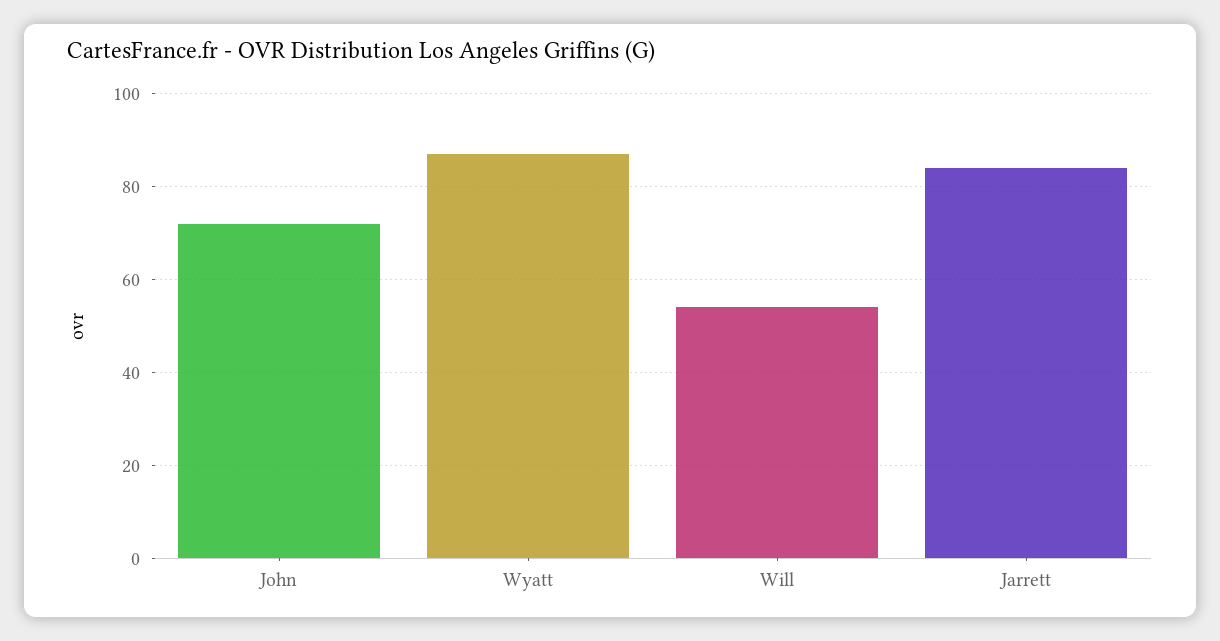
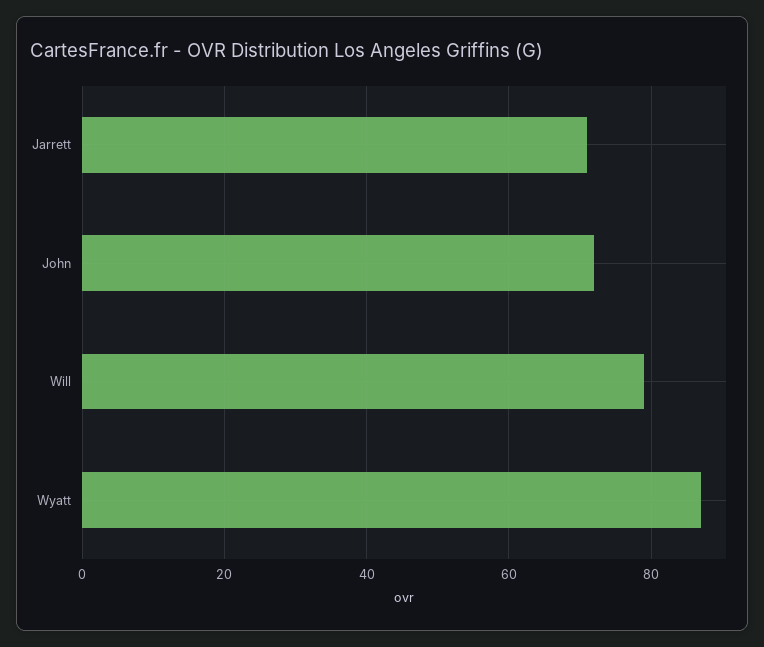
  {
    "John": 70,
    "Wyatt": 85,
-   "Will": 55,
+   "Will": 80,
-   "Jarrett": 85
+   "Jarrett": 70
  }

